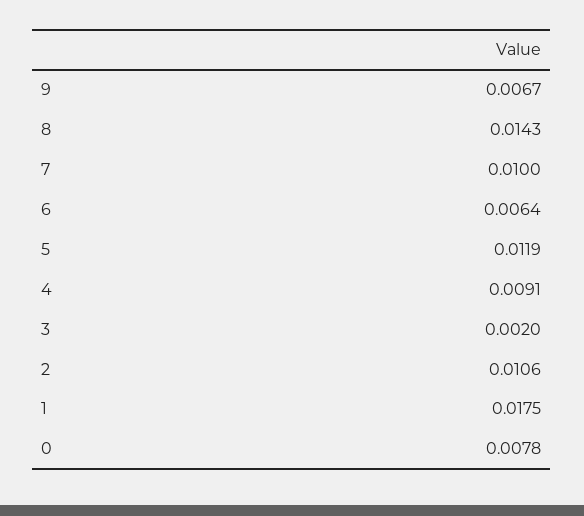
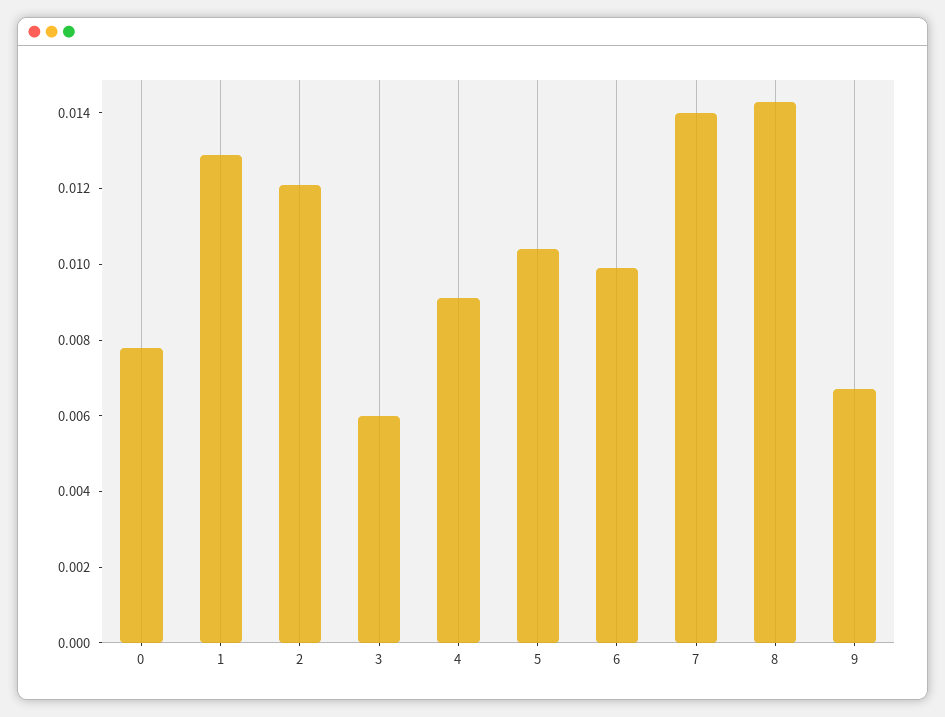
  {
    "9": 0.0067,
    "8": 0.0143,
-   "7": 0.01,
+   "7": 0.014,
-   "6": 0.0064,
+   "6": 0.01,
-   "5": 0.0119,
+   "5": 0.0105,
    "4": 0.0091,
-   "3": 0.002,
+   "3": 0.006,
-   "2": 0.0106,
+   "2": 0.012,
-   "1": 0.0175,
+   "1": 0.013,
    "0": 0.0078
  }

